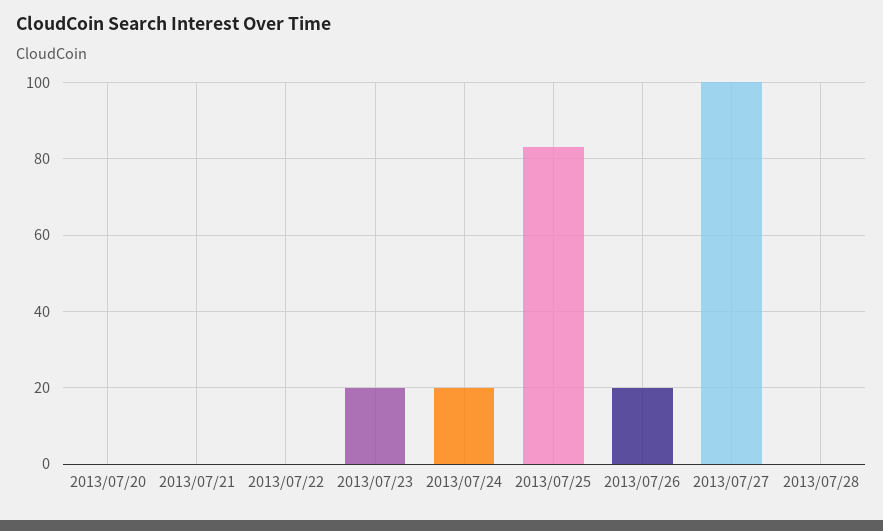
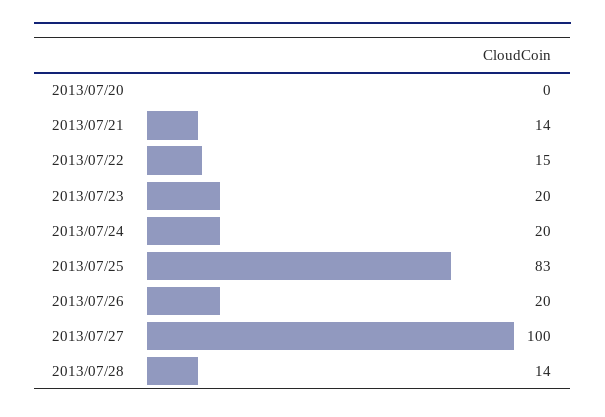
  {
    "2013/07/20": 0,
-   "2013/07/21": 0,
+   "2013/07/21": 14,
-   "2013/07/22": 0,
+   "2013/07/22": 15,
    "2013/07/23": 20,
    "2013/07/24": 20,
    "2013/07/25": 83,
    "2013/07/26": 20,
    "2013/07/27": 100,
-   "2013/07/28": 0
+   "2013/07/28": 14
  }

